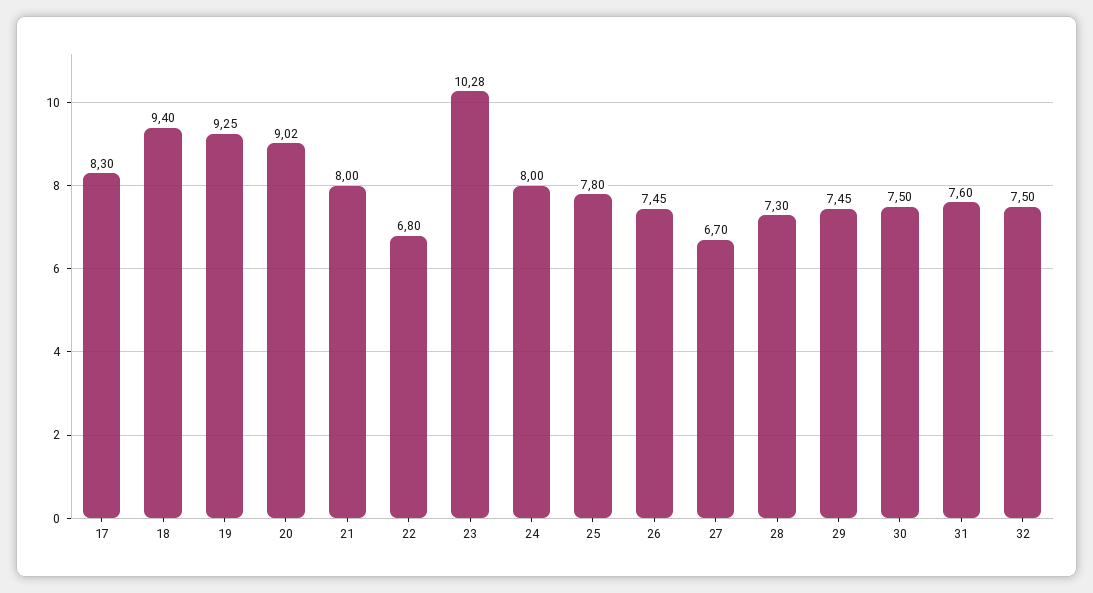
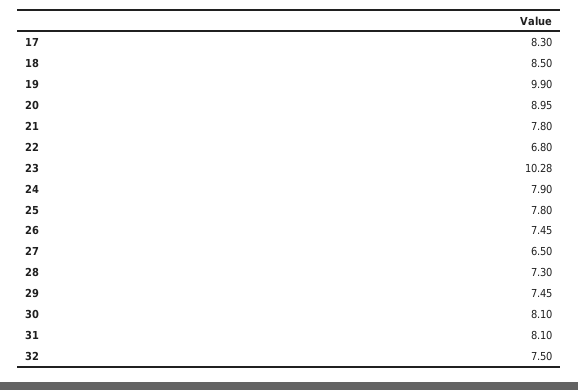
  {
    "17": 8.3,
-   "18": 9.4,
+   "18": 8.5,
-   "19": 9.25,
+   "19": 9.9,
-   "20": 9.02,
+   "20": 8.95,
-   "21": 8,
+   "21": 7.8,
    "22": 6.8,
    "23": 10.28,
-   "24": 8,
+   "24": 7.9,
    "25": 7.8,
    "26": 7.45,
-   "27": 6.7,
+   "27": 6.5,
    "28": 7.3,
    "29": 7.45,
-   "30": 7.5,
+   "30": 8.1,
-   "31": 7.6,
+   "31": 8.1,
    "32": 7.5
  }

